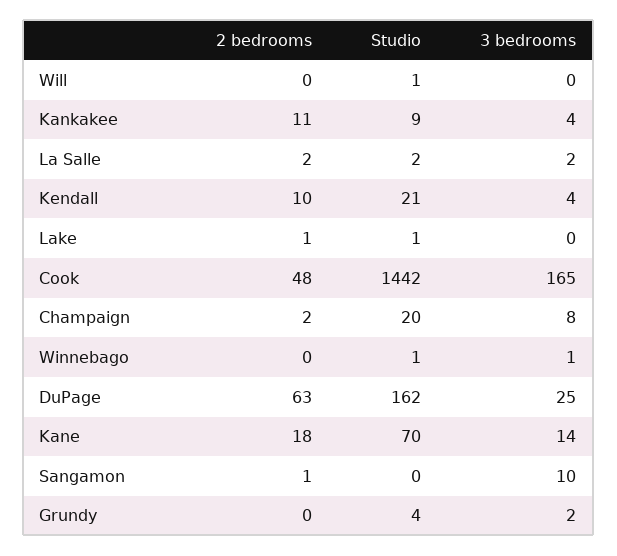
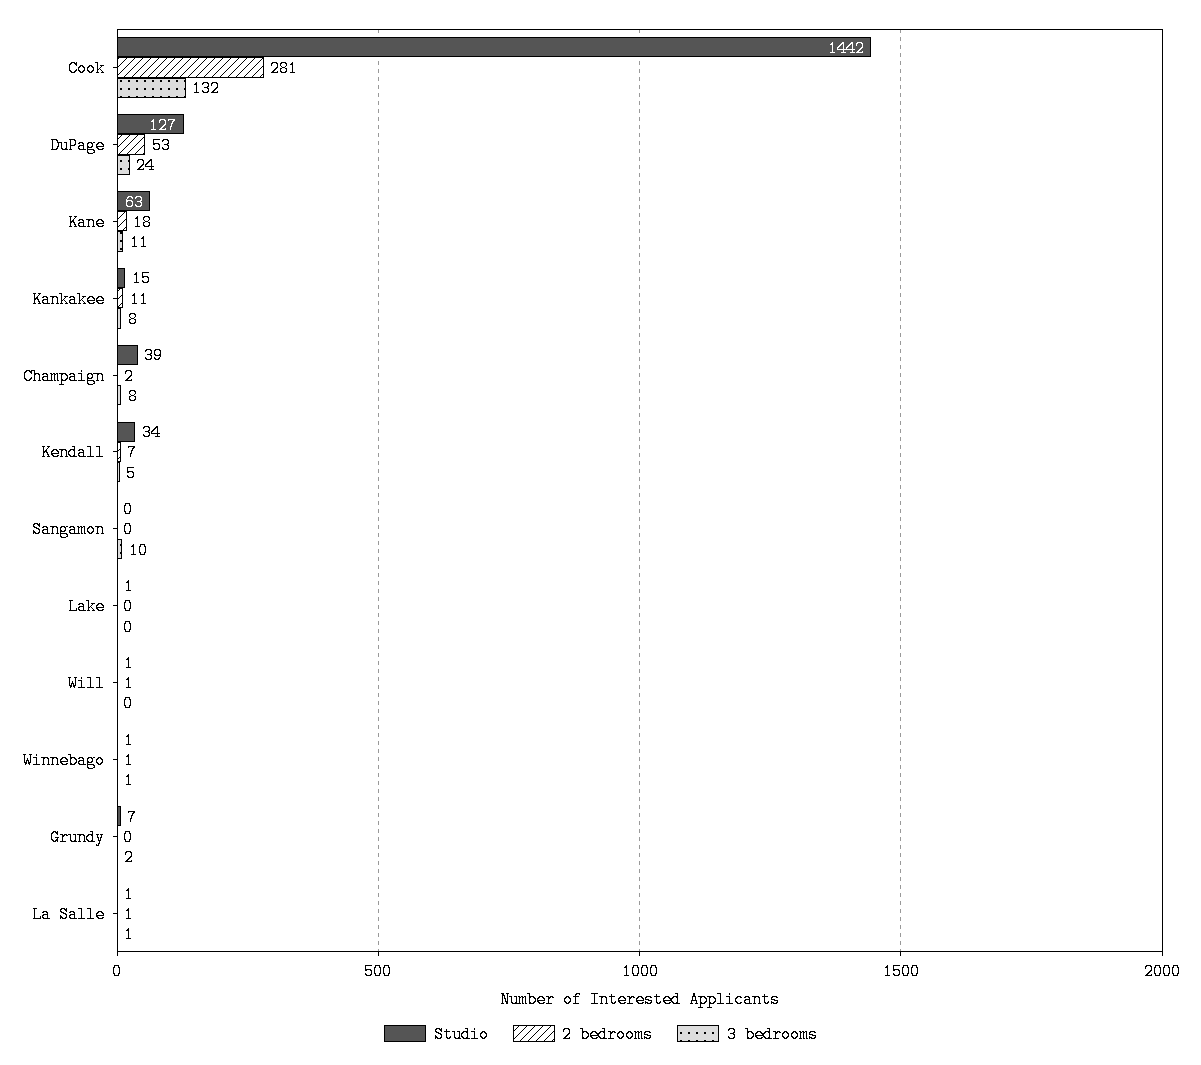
  {
    "2 bedrooms": {
-     "Will": 0,
+     "Will": 1,
      "Kankakee": 11,
-     "La Salle": 2,
+     "La Salle": 1,
-     "Kendall": 10,
+     "Kendall": 7,
-     "Lake": 1,
+     "Lake": 0,
-     "Cook": 48,
+     "Cook": 281,
      "Champaign": 2,
-     "Winnebago": 0,
+     "Winnebago": 1,
-     "DuPage": 63,
+     "DuPage": 53,
      "Kane": 18,
-     "Sangamon": 1,
+     "Sangamon": 0,
      "Grundy": 0
    },
    "Studio": {
      "Will": 1,
-     "Kankakee": 9,
+     "Kankakee": 15,
-     "La Salle": 2,
+     "La Salle": 1,
-     "Kendall": 21,
+     "Kendall": 34,
      "Lake": 1,
      "Cook": 1442,
-     "Champaign": 20,
+     "Champaign": 39,
      "Winnebago": 1,
-     "DuPage": 162,
+     "DuPage": 127,
-     "Kane": 70,
+     "Kane": 63,
      "Sangamon": 0,
-     "Grundy": 4
+     "Grundy": 7
    },
    "3 bedrooms": {
      "Will": 0,
-     "Kankakee": 4,
+     "Kankakee": 8,
-     "La Salle": 2,
+     "La Salle": 1,
-     "Kendall": 4,
+     "Kendall": 5,
      "Lake": 0,
-     "Cook": 165,
+     "Cook": 132,
      "Champaign": 8,
      "Winnebago": 1,
-     "DuPage": 25,
+     "DuPage": 24,
-     "Kane": 14,
+     "Kane": 11,
      "Sangamon": 10,
      "Grundy": 2
    }
  }

